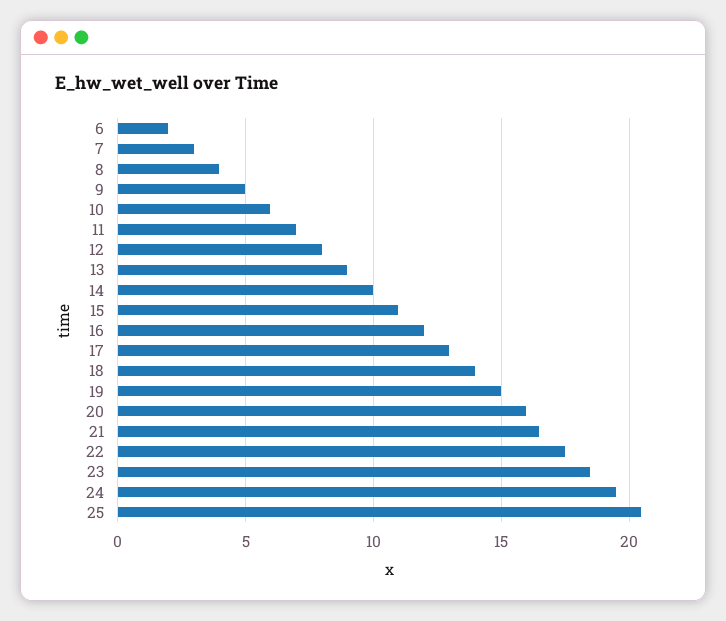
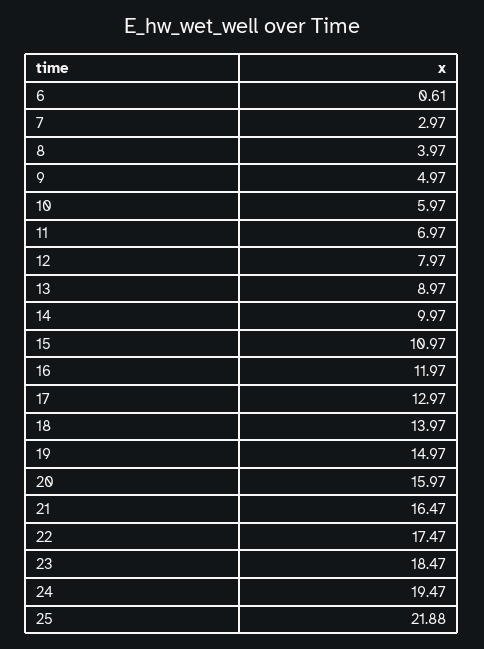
  {
-   "6": 2,
+   "6": 0.61,
    "7": 2.97,
    "8": 3.97,
    "9": 4.97,
    "10": 5.97,
    "11": 6.97,
    "12": 7.97,
    "13": 8.97,
    "14": 9.97,
    "15": 10.97,
    "16": 11.97,
    "17": 12.97,
    "18": 13.97,
    "19": 14.97,
    "20": 15.97,
    "21": 16.47,
    "22": 17.47,
    "23": 18.47,
    "24": 19.47,
-   "25": 20.5
+   "25": 21.88
  }

